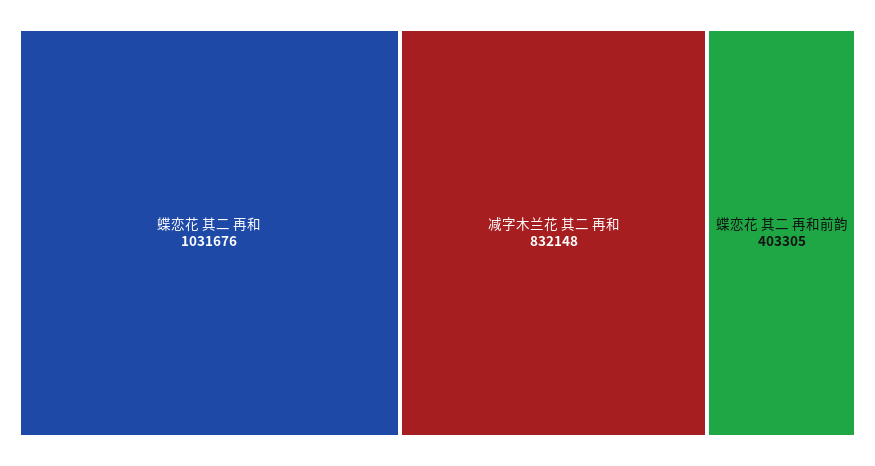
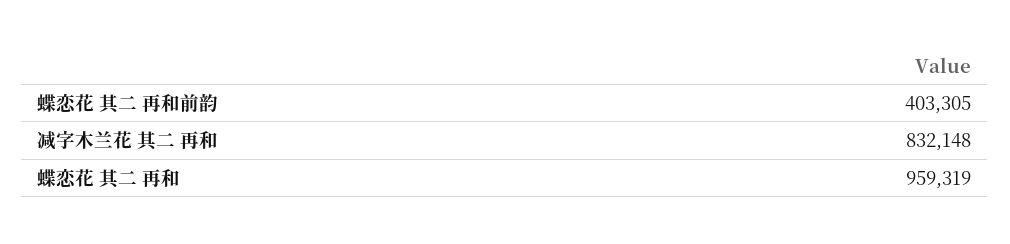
  {
-   "蝶恋花 其二 再和": 1031676,
+   "蝶恋花 其二 再和": 959319,
    "减字木兰花 其二 再和": 832148,
    "蝶恋花 其二 再和前韵": 403305
  }

